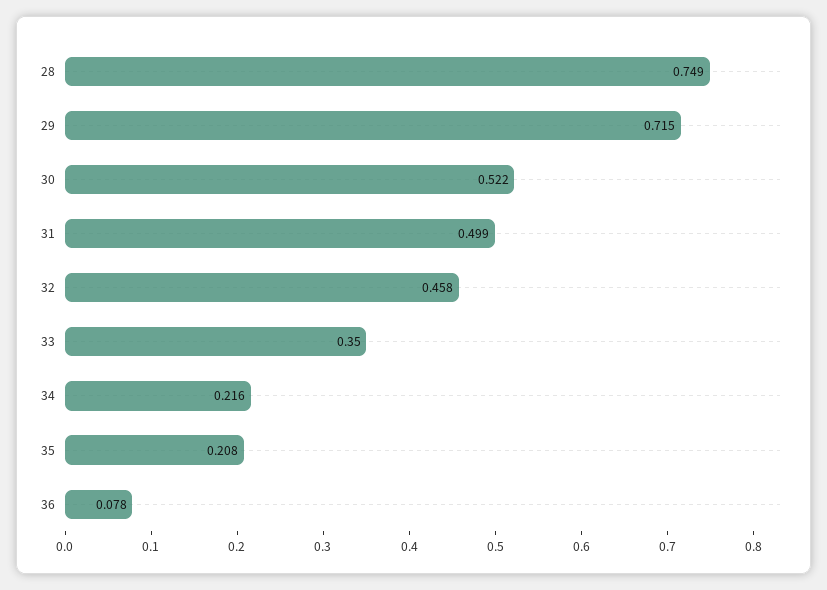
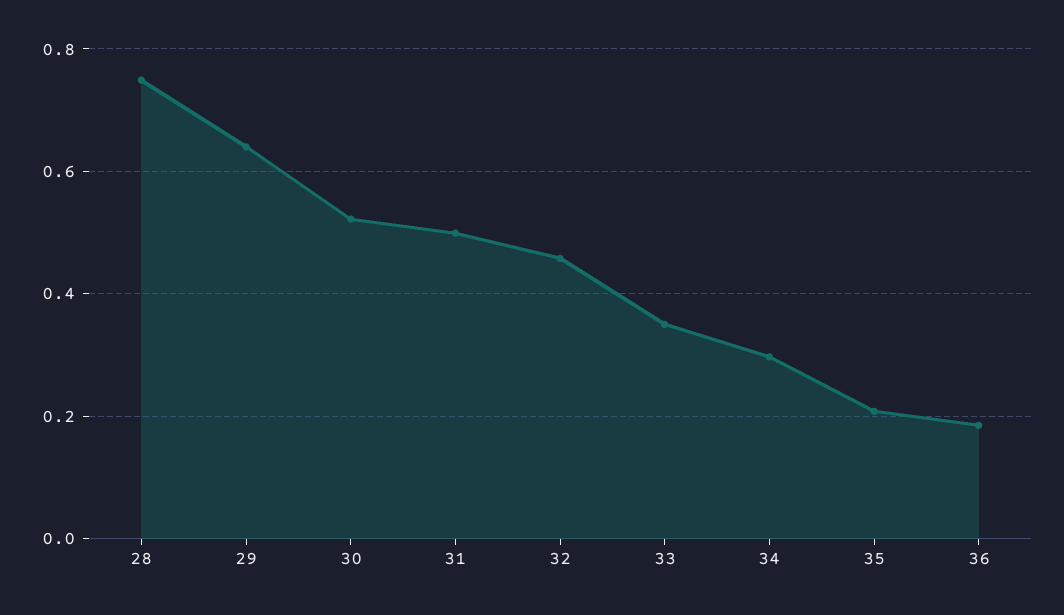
  {
    "28": 0.749,
-   "29": 0.715,
+   "29": 0.64,
    "30": 0.522,
    "31": 0.499,
    "32": 0.458,
    "33": 0.35,
-   "34": 0.216,
+   "34": 0.3,
    "35": 0.208,
-   "36": 0.078
+   "36": 0.18
  }

